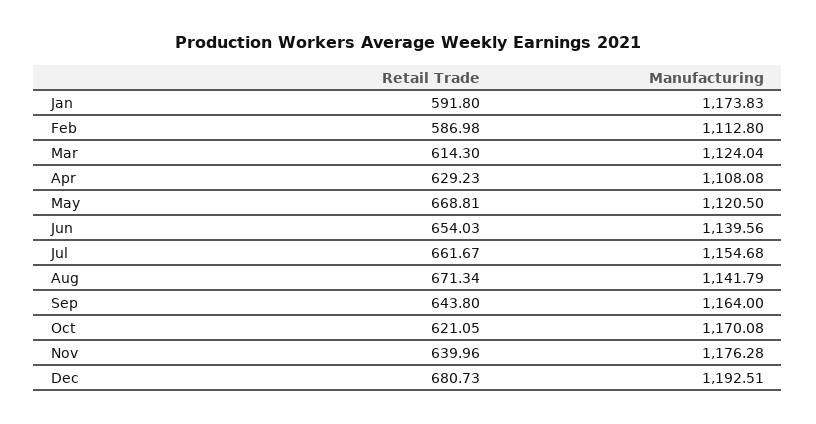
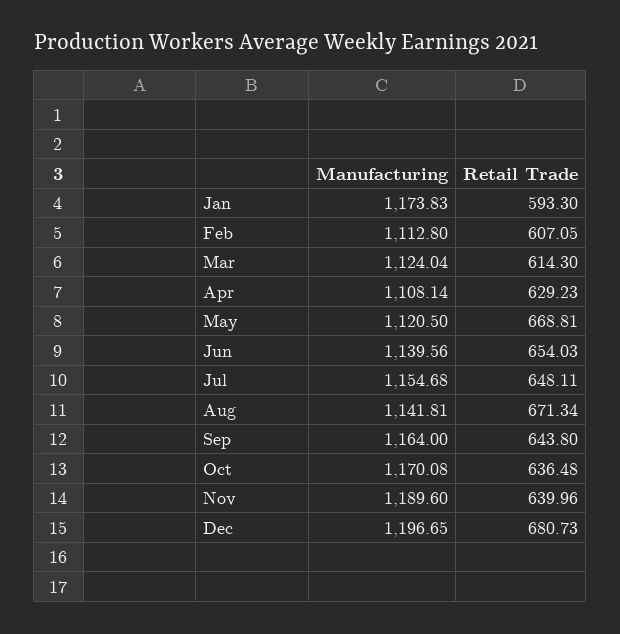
  {
    "Retail Trade": {
-     "Jan": 591.8,
+     "Jan": 593.3,
-     "Feb": 586.98,
+     "Feb": 607.05,
      "Mar": 614.3,
      "Apr": 629.23,
      "May": 668.81,
      "Jun": 654.03,
-     "Jul": 661.67,
+     "Jul": 648.11,
      "Aug": 671.34,
      "Sep": 643.8,
-     "Oct": 621.05,
+     "Oct": 636.48,
      "Nov": 639.96,
      "Dec": 680.73
    },
    "Manufacturing": {
      "Jan": 1173.83,
      "Feb": 1112.8,
      "Mar": 1124.04,
-     "Apr": 1108.08,
+     "Apr": 1108.14,
      "May": 1120.5,
      "Jun": 1139.56,
      "Jul": 1154.68,
-     "Aug": 1141.79,
+     "Aug": 1141.81,
      "Sep": 1164,
      "Oct": 1170.08,
-     "Nov": 1176.28,
+     "Nov": 1189.6,
-     "Dec": 1192.51
+     "Dec": 1196.65
    }
  }

